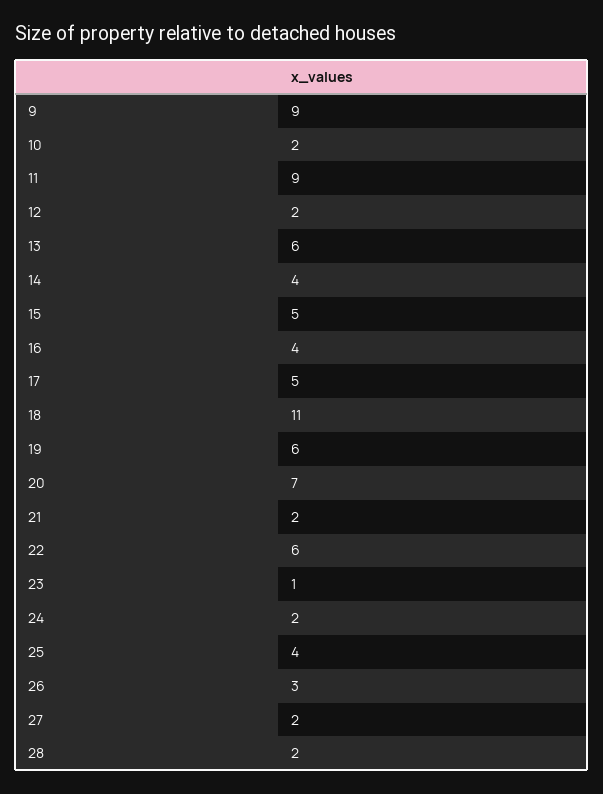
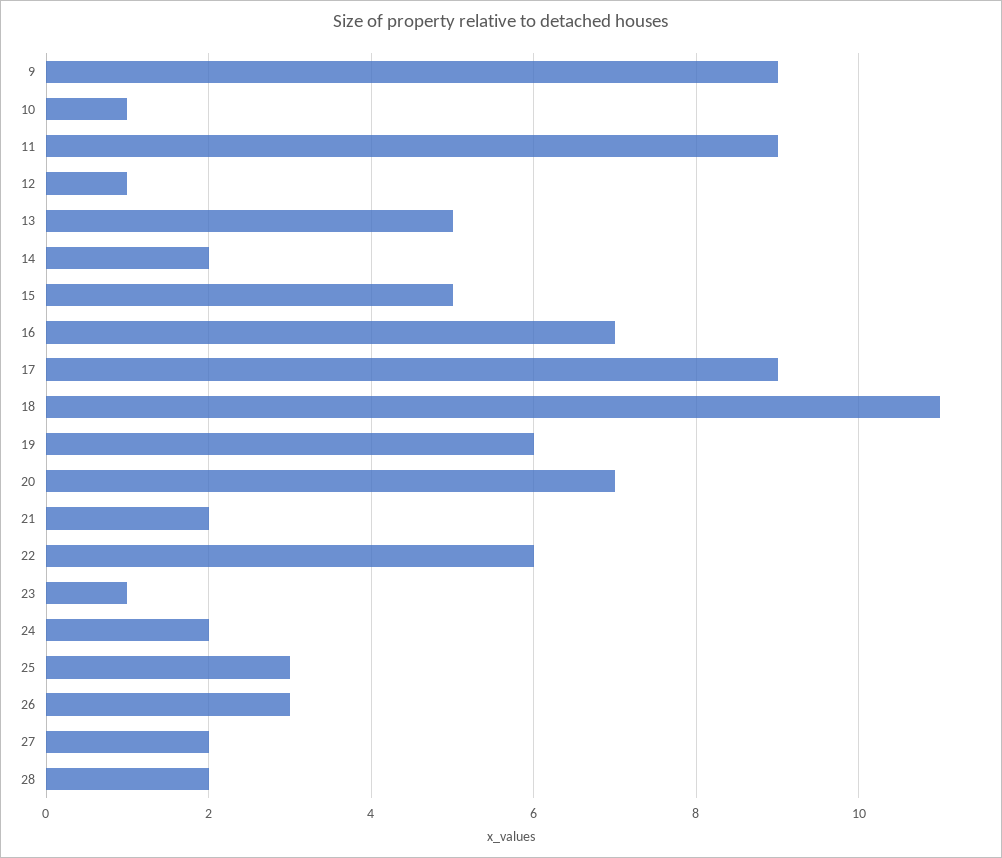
  {
    "9": 9,
-   "10": 2,
+   "10": 1,
    "11": 9,
-   "12": 2,
+   "12": 1,
-   "13": 6,
+   "13": 5,
-   "14": 4,
+   "14": 2,
    "15": 5,
-   "16": 4,
+   "16": 7,
-   "17": 5,
+   "17": 9,
    "18": 11,
    "19": 6,
    "20": 7,
    "21": 2,
    "22": 6,
    "23": 1,
    "24": 2,
-   "25": 4,
+   "25": 3,
    "26": 3,
    "27": 2,
    "28": 2
  }

